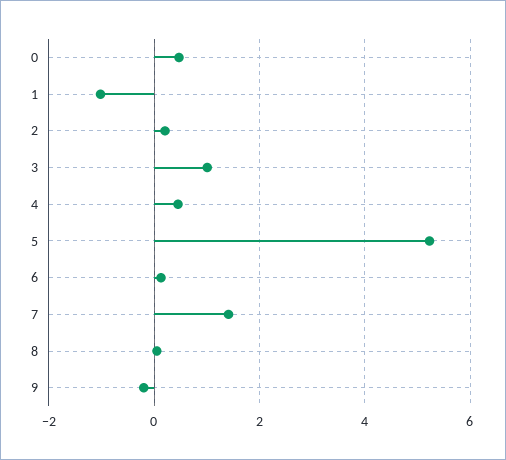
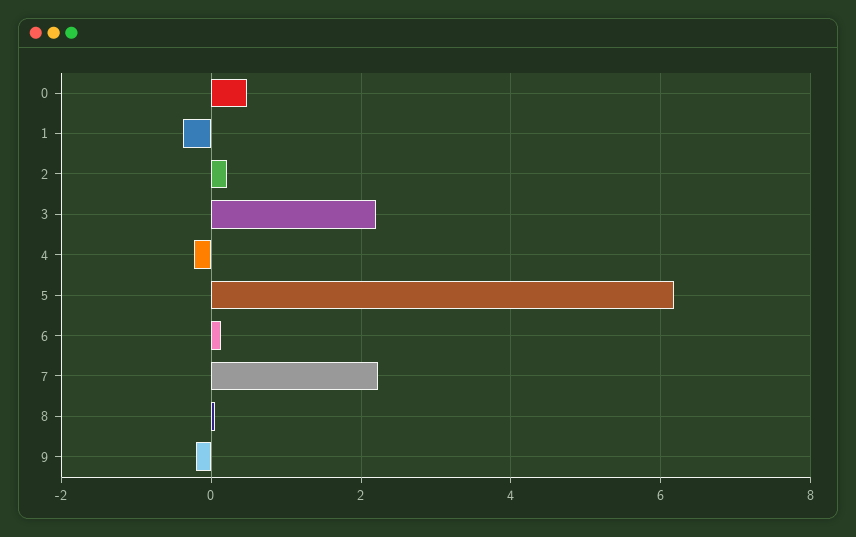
  {
    "0": 0.4,
-   "1": -1,
+   "1": -0.4,
    "2": 0.2,
-   "3": 1,
+   "3": 2.2,
-   "4": 0.4,
+   "4": -0.2,
-   "5": 5.2,
+   "5": 6.2,
    "6": 0.2,
-   "7": 1.4,
+   "7": 2.2,
    "8": 0,
    "9": -0.2
  }

